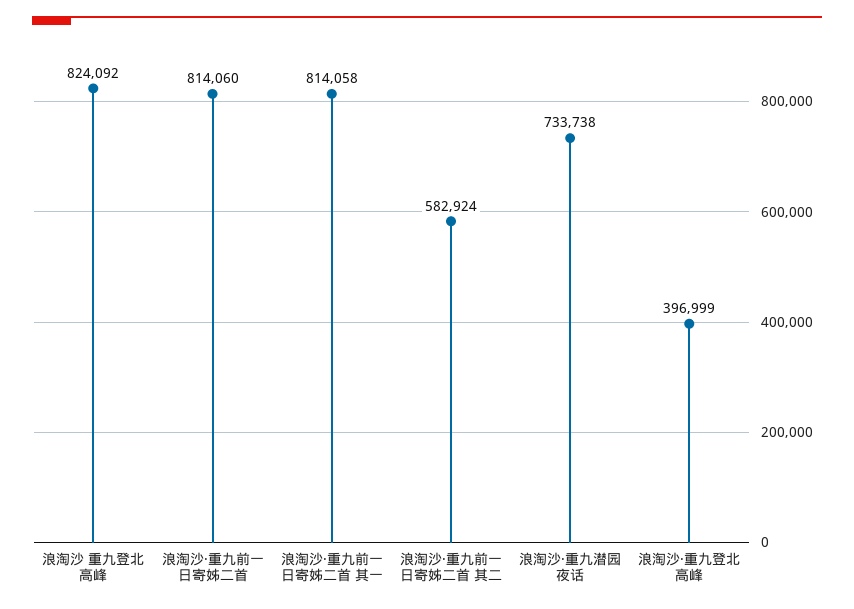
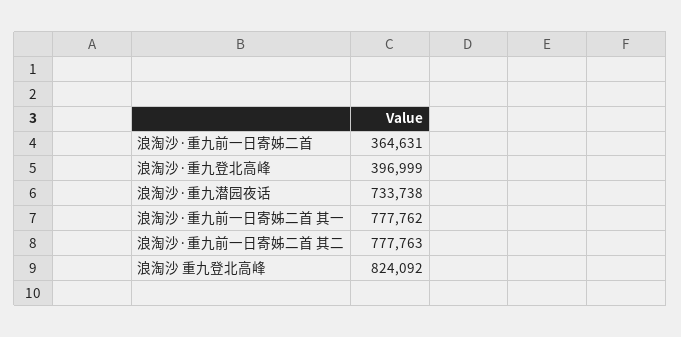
  {
    "浪淘沙 重九登北高峰": 824092,
-   "浪淘沙·重九前一日寄姊二首": 814060,
+   "浪淘沙·重九前一日寄姊二首": 364631,
-   "浪淘沙·重九前一日寄姊二首 其一": 814058,
+   "浪淘沙·重九前一日寄姊二首 其一": 777762,
-   "浪淘沙·重九前一日寄姊二首 其二": 582924,
+   "浪淘沙·重九前一日寄姊二首 其二": 777763,
    "浪淘沙·重九潜园夜话": 733738,
    "浪淘沙·重九登北高峰": 396999
  }

